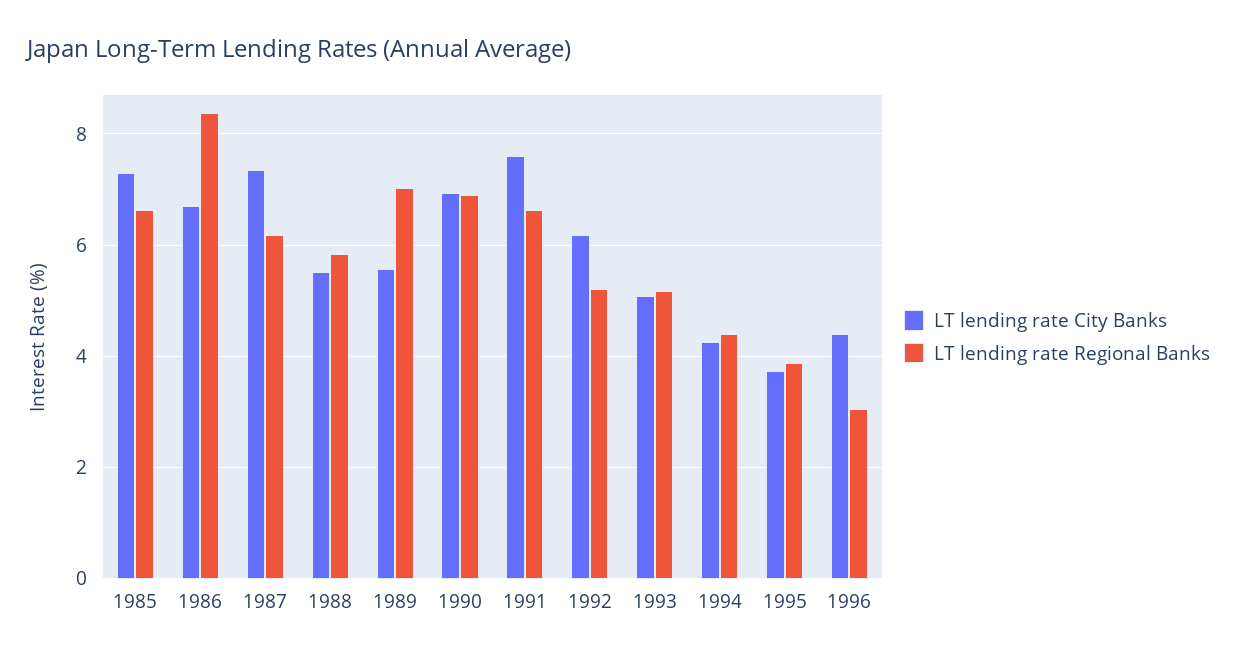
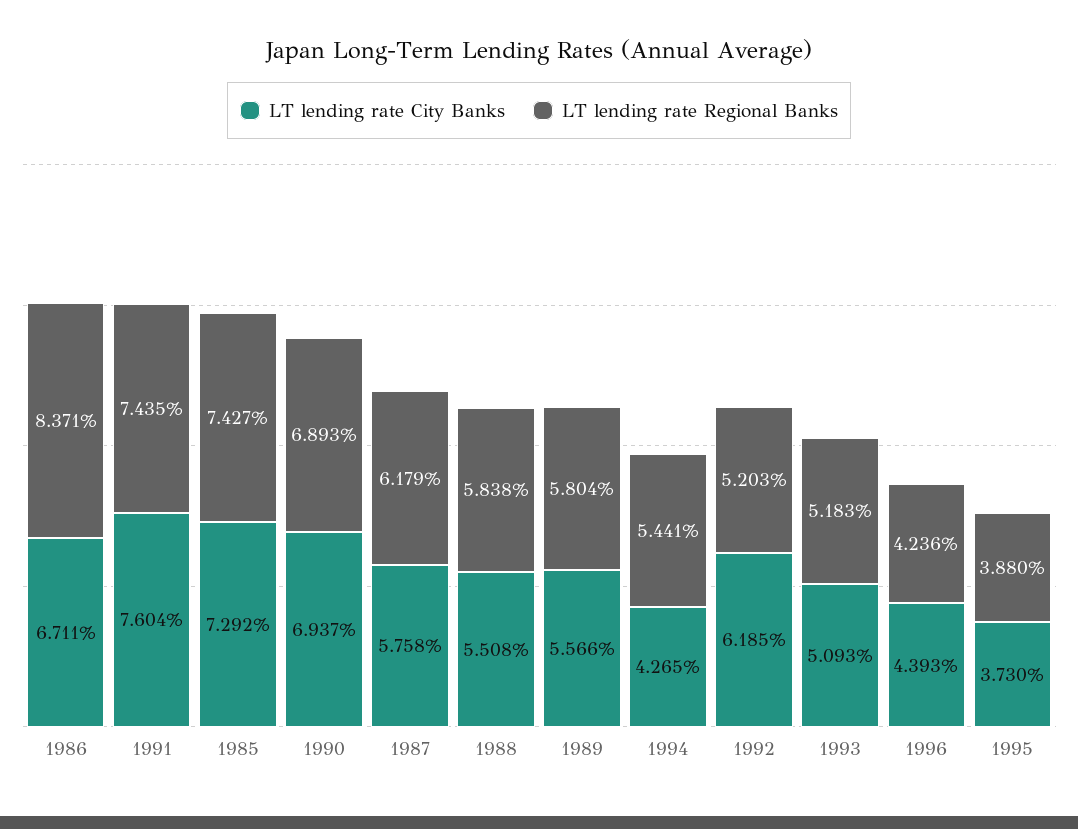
  {
    "LT lending rate City Banks": {
      "1985": 7.292,
      "1986": 6.711,
-     "1987": 7.4,
+     "1987": 5.758,
      "1988": 5.508,
      "1989": 5.566,
      "1990": 6.937,
      "1991": 7.604,
      "1992": 6.185,
      "1993": 5.093,
      "1994": 4.265,
      "1995": 3.73,
      "1996": 4.393
    },
    "LT lending rate Regional Banks": {
-     "1985": 6.6,
+     "1985": 7.427,
      "1986": 8.371,
      "1987": 6.179,
      "1988": 5.838,
-     "1989": 7,
+     "1989": 5.804,
      "1990": 6.893,
-     "1991": 6.6,
+     "1991": 7.435,
      "1992": 5.203,
      "1993": 5.183,
-     "1994": 4.4,
+     "1994": 5.441,
      "1995": 3.88,
-     "1996": 3
+     "1996": 4.236
    }
  }

